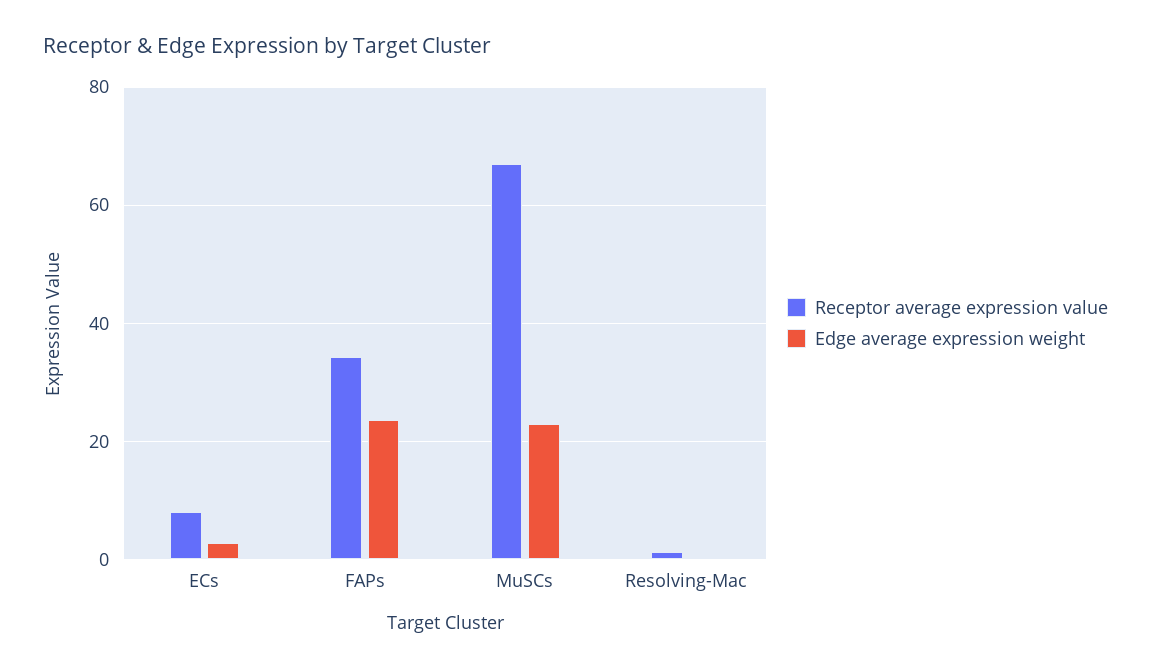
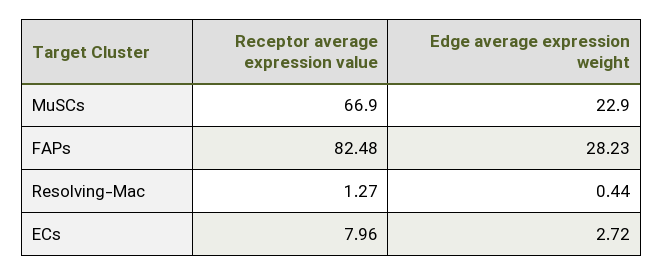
  {
    "Receptor average expression value": {
      "ECs": 7.96,
-     "FAPs": 34,
+     "FAPs": 82.48,
      "MuSCs": 66.9,
      "Resolving-Mac": 1.27
    },
    "Edge average expression weight": {
      "ECs": 2.72,
-     "FAPs": 24,
+     "FAPs": 28.23,
      "MuSCs": 22.9,
      "Resolving-Mac": 0.44
    }
  }

